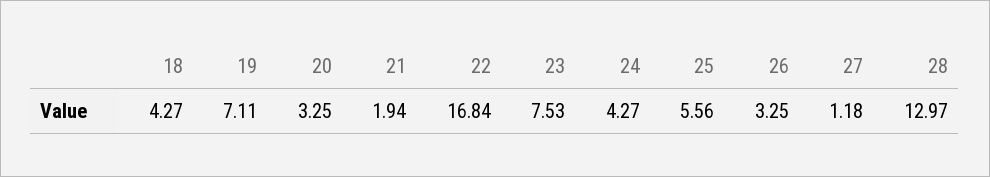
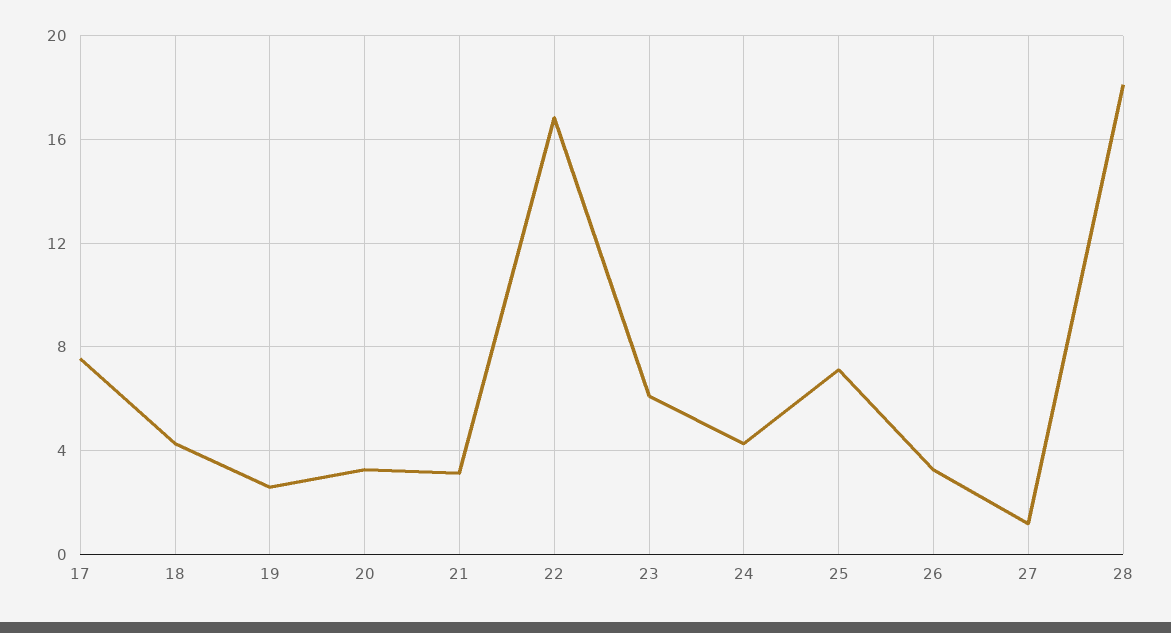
  {
    "18": 4.27,
-   "19": 7.11,
+   "19": 2.5,
    "20": 3.25,
-   "21": 1.94,
+   "21": 3,
    "22": 16.84,
-   "23": 7.53,
+   "23": 6,
    "24": 4.27,
-   "25": 5.56,
+   "25": 7,
    "26": 3.25,
    "27": 1.18,
-   "28": 12.97
+   "28": 18,
+   "17": 7.5
  }

